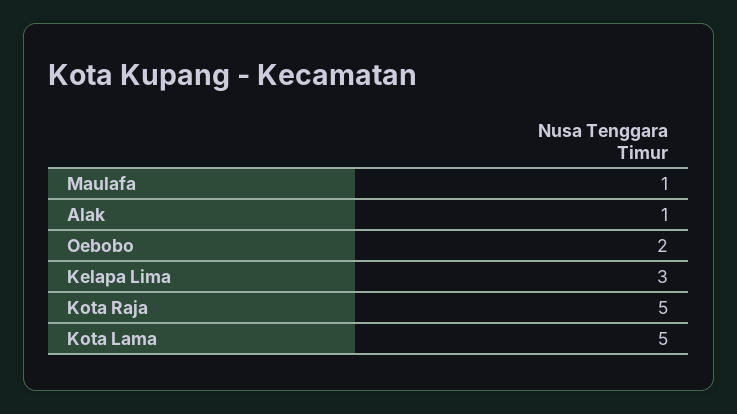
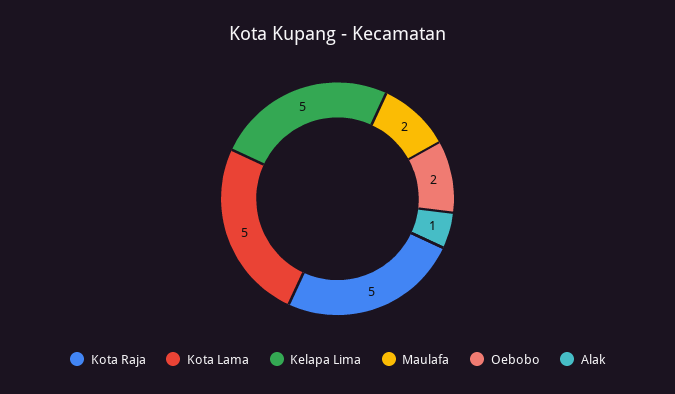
  {
-   "Maulafa": 1,
+   "Maulafa": 2,
    "Alak": 1,
    "Oebobo": 2,
-   "Kelapa Lima": 3,
+   "Kelapa Lima": 5,
    "Kota Raja": 5,
    "Kota Lama": 5
  }

